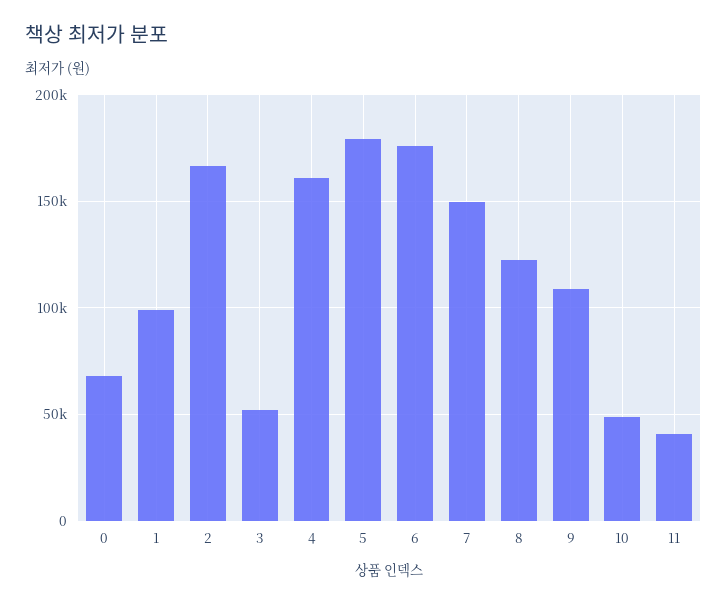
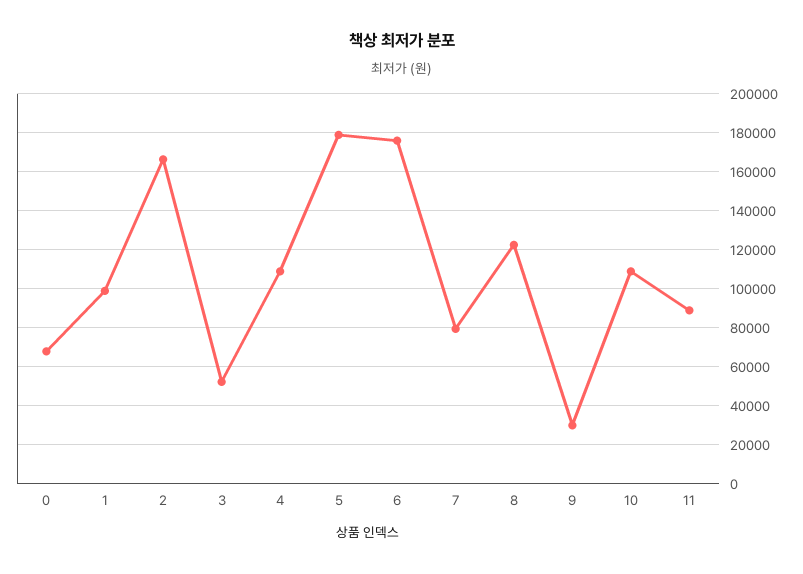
  {
    "0": 70000,
    "1": 100000,
    "2": 165000,
    "3": 50000,
-   "4": 160000,
+   "4": 110000,
    "5": 180000,
    "6": 175000,
-   "7": 150000,
+   "7": 80000,
    "8": 125000,
-   "9": 110000,
+   "9": 30000,
-   "10": 50000,
+   "10": 110000,
-   "11": 40000
+   "11": 90000
  }

